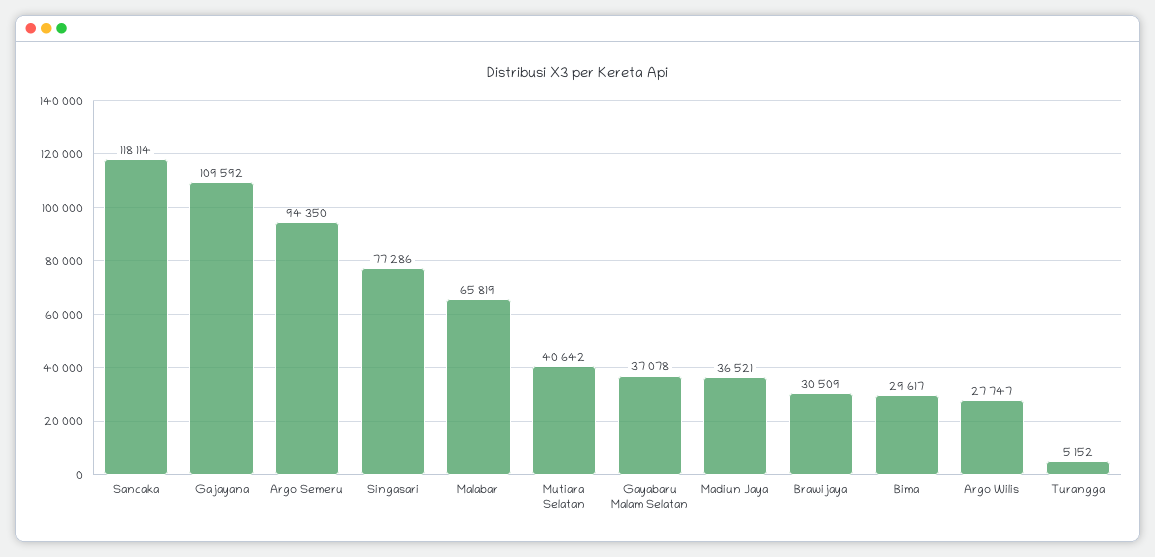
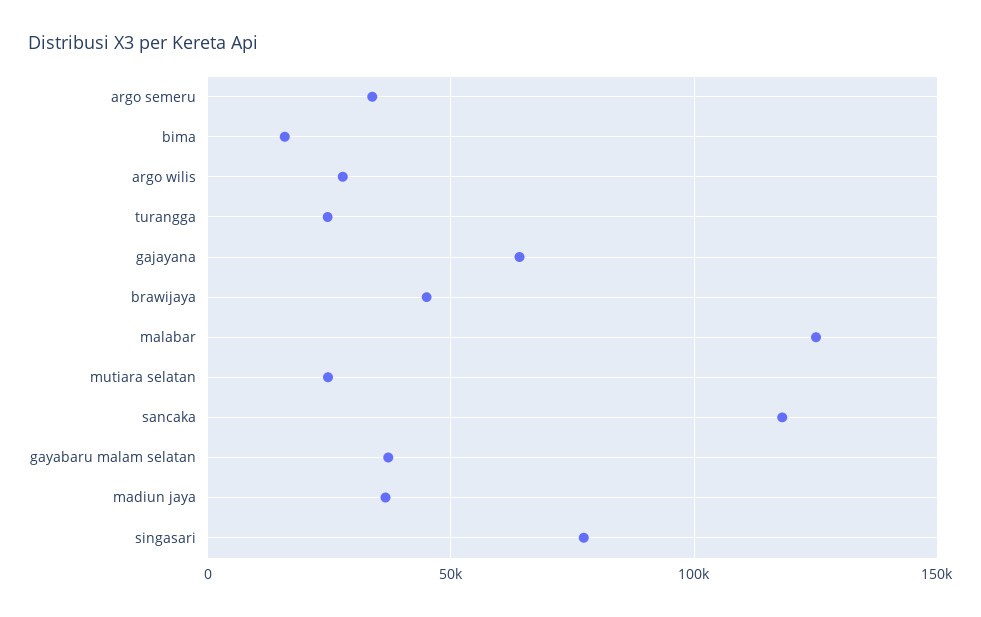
  {
    "Sancaka": 118114,
-   "Gajayana": 109592,
+   "Gajayana": 65000,
-   "Argo Semeru": 94350,
+   "Argo Semeru": 35000,
    "Singasari": 77286,
-   "Malabar": 65819,
+   "Malabar": 125000,
-   "Mutiara Selatan": 40642,
+   "Mutiara Selatan": 25000,
    "Gayabaru Malam Selatan": 37078,
    "Madiun Jaya": 36521,
-   "Brawijaya": 30509,
+   "Brawijaya": 45000,
-   "Bima": 29617,
+   "Bima": 15000,
    "Argo Wilis": 27747,
-   "Turangga": 5152
+   "Turangga": 25000
  }

